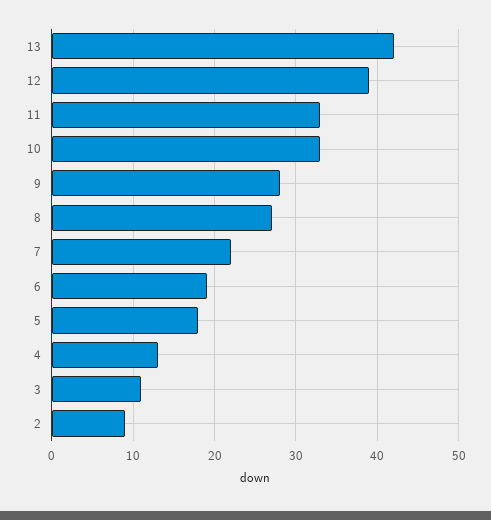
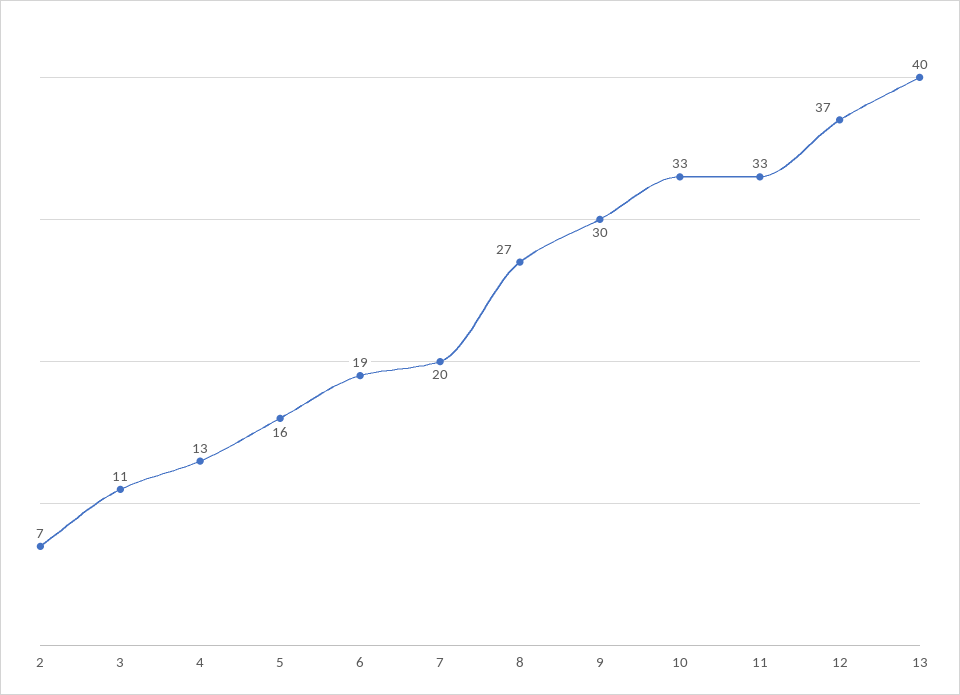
  {
-   "13": 42,
+   "13": 40,
-   "12": 39,
+   "12": 37,
    "11": 33,
    "10": 33,
-   "9": 28,
+   "9": 30,
    "8": 27,
-   "7": 22,
+   "7": 20,
    "6": 19,
-   "5": 18,
+   "5": 16,
    "4": 13,
    "3": 11,
-   "2": 9
+   "2": 7
  }

